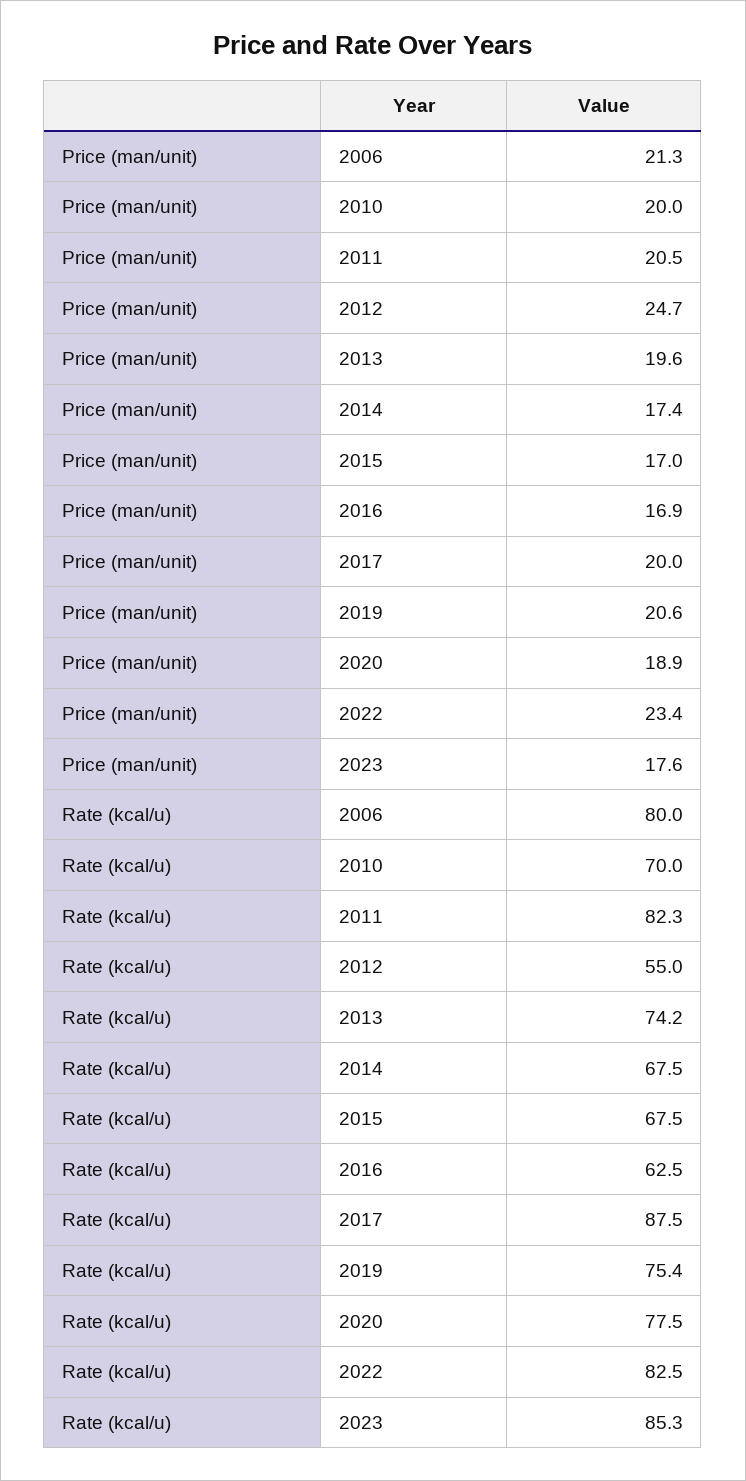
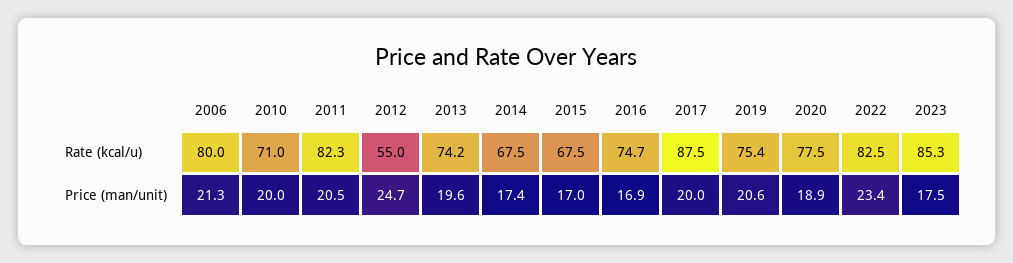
  {
    "Price (man/unit)": {
      "2006": 21.3,
      "2010": 20,
      "2011": 20.5,
      "2012": 24.7,
      "2013": 19.6,
      "2014": 17.4,
      "2015": 17,
      "2016": 16.9,
      "2017": 20,
      "2019": 20.6,
      "2020": 18.9,
      "2022": 23.4,
-     "2023": 17.6
+     "2023": 17.5
    },
    "Rate (kcal/u)": {
      "2006": 80,
-     "2010": 70,
+     "2010": 71,
      "2011": 82.3,
      "2012": 55,
      "2013": 74.2,
      "2014": 67.5,
      "2015": 67.5,
-     "2016": 62.5,
+     "2016": 74.7,
      "2017": 87.5,
      "2019": 75.4,
      "2020": 77.5,
      "2022": 82.5,
      "2023": 85.3
    }
  }

